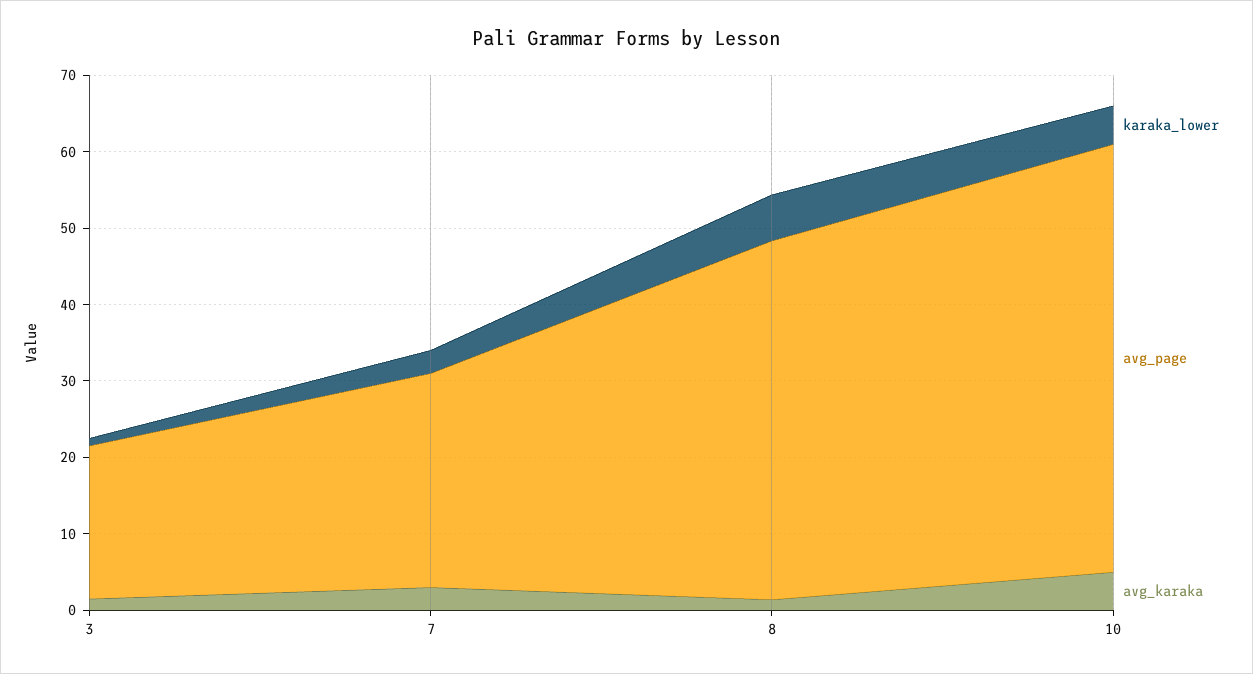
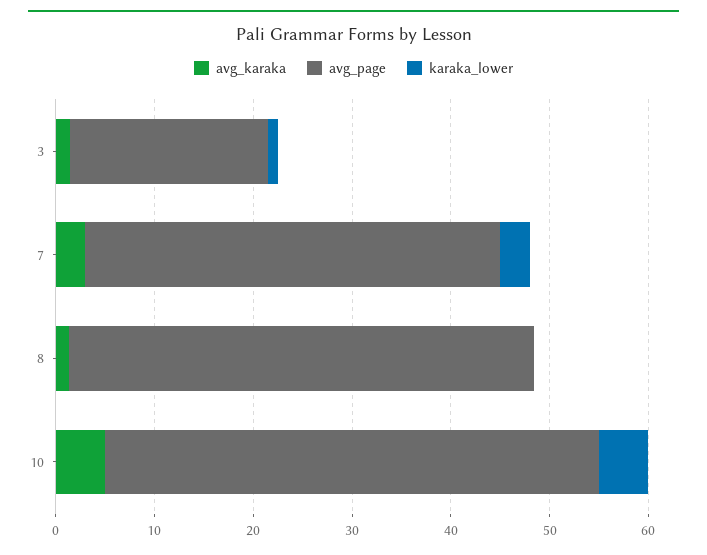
  {
    "karaka_lower": {
      "3": 2,
      "7": 4,
-     "8": 6,
+     "8": 0,
      "10": 6
    },
    "avg_page": {
      "3": 20,
-     "7": 28,
+     "7": 42,
      "8": 48,
-     "10": 56
+     "10": 50
    },
    "avg_karaka": {
      "3": 2,
      "7": 4,
      "8": 2,
      "10": 6
    }
  }

